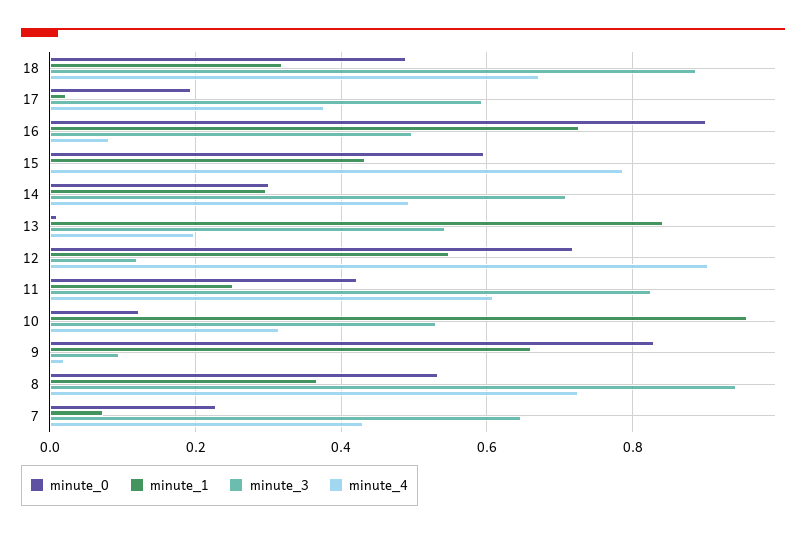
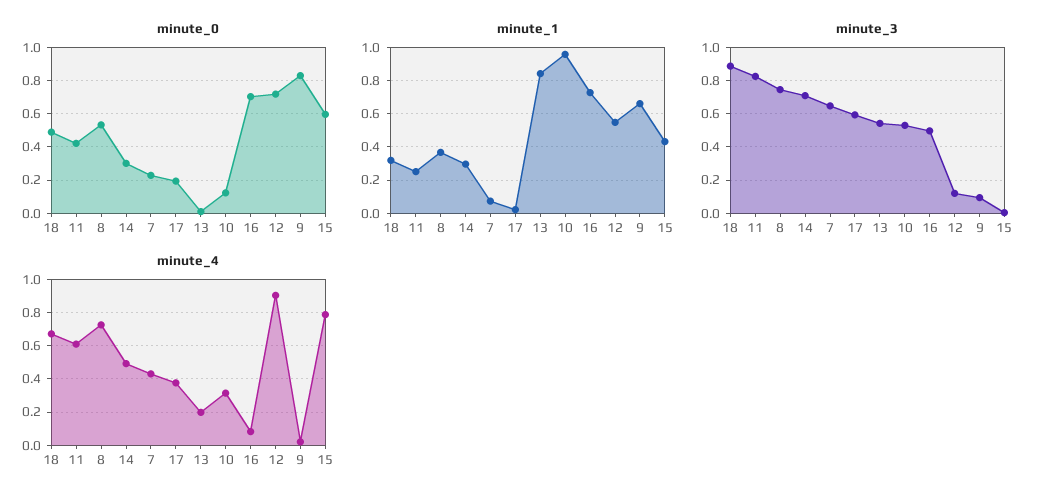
  {
    "minute_0": {
      "18": 0.48,
      "17": 0.2,
-     "16": 0.9,
+     "16": 0.7,
      "15": 0.6,
      "14": 0.3,
      "13": 0,
      "12": 0.72,
      "11": 0.42,
      "10": 0.12,
      "9": 0.82,
      "8": 0.54,
      "7": 0.22
    },
    "minute_1": {
      "18": 0.32,
      "17": 0.02,
      "16": 0.72,
      "15": 0.44,
      "14": 0.3,
      "13": 0.84,
      "12": 0.54,
      "11": 0.26,
      "10": 0.96,
      "9": 0.66,
      "8": 0.36,
      "7": 0.08
    },
    "minute_3": {
      "18": 0.88,
      "17": 0.6,
      "16": 0.5,
      "15": 0,
      "14": 0.7,
      "13": 0.54,
      "12": 0.12,
      "11": 0.82,
      "10": 0.54,
      "9": 0.1,
-     "8": 0.94,
+     "8": 0.75,
      "7": 0.64
    },
    "minute_4": {
      "18": 0.68,
      "17": 0.38,
      "16": 0.08,
      "15": 0.78,
      "14": 0.5,
      "13": 0.2,
      "12": 0.9,
      "11": 0.6,
      "10": 0.32,
      "9": 0.02,
      "8": 0.72,
      "7": 0.44
    }
  }

